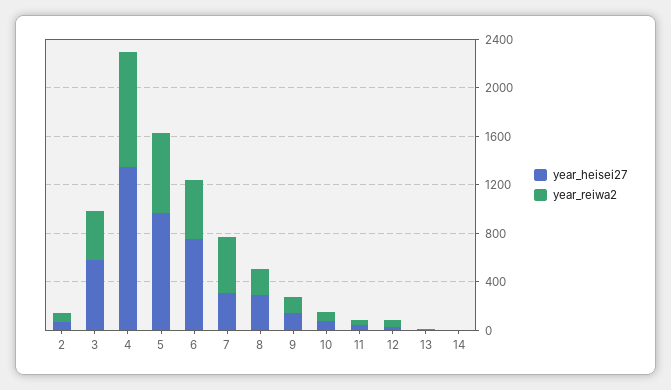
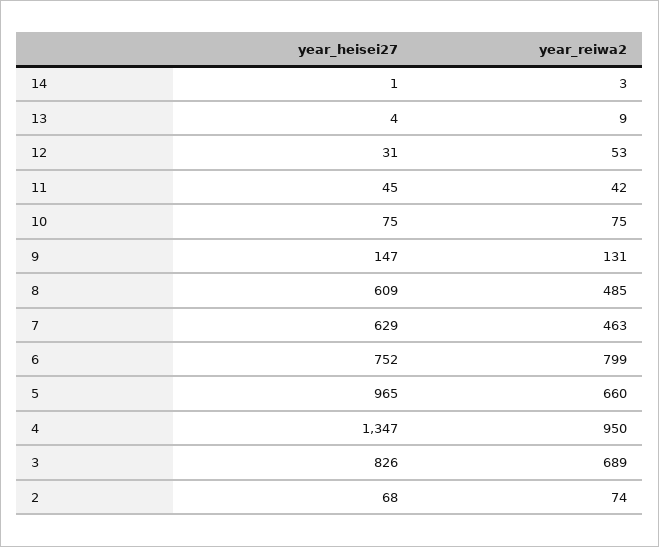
  {
    "year_heisei27": {
      "2": 68,
-     "3": 600,
+     "3": 826,
      "4": 1347,
      "5": 965,
      "6": 752,
-     "7": 300,
+     "7": 629,
-     "8": 300,
+     "8": 609,
      "9": 147,
      "10": 75,
      "11": 45,
      "12": 31,
      "13": 4,
      "14": 1
    },
    "year_reiwa2": {
      "2": 74,
-     "3": 400,
+     "3": 689,
      "4": 950,
      "5": 660,
-     "6": 500,
+     "6": 799,
      "7": 463,
-     "8": 200,
+     "8": 485,
      "9": 131,
      "10": 75,
      "11": 42,
      "12": 53,
      "13": 9,
      "14": 3
    }
  }

